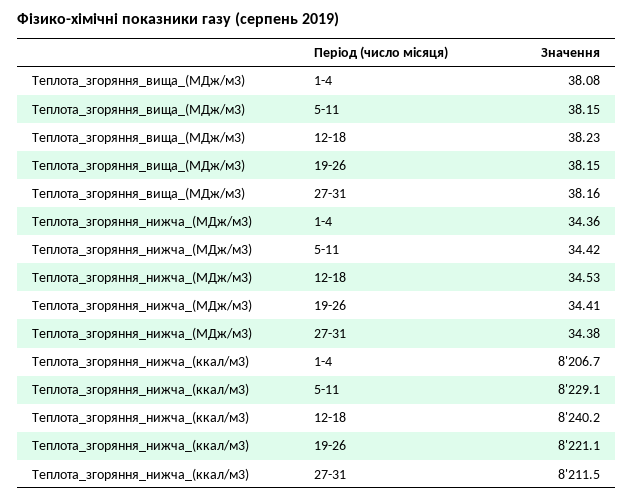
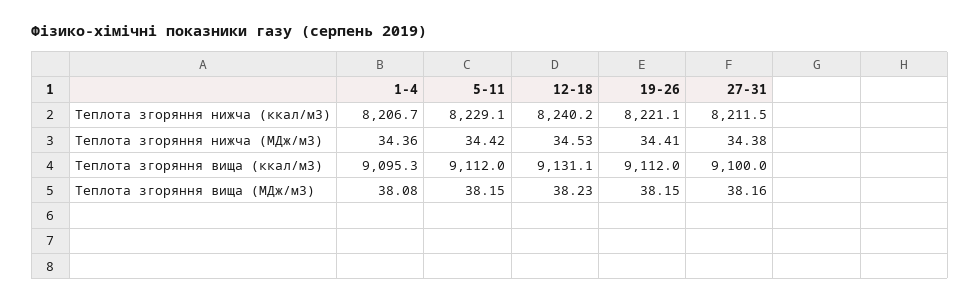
  {
    "Теплота_згоряння_вища_(МДж/м3)": {
      "1-4": 38.08,
      "5-11": 38.15,
      "12-18": 38.23,
      "19-26": 38.15,
      "27-31": 38.16
    },
    "Теплота_згоряння_нижча_(МДж/м3)": {
      "1-4": 34.36,
      "5-11": 34.42,
      "12-18": 34.53,
      "19-26": 34.41,
      "27-31": 34.38
    },
    "Теплота_згоряння_нижча_(ккал/м3)": {
      "1-4": 8206.7,
      "5-11": 8229.1,
      "12-18": 8240.2,
      "19-26": 8221.1,
      "27-31": 8211.5
-   }
+   },
+   "Теплота згоряння вища (ккал/м3)": {
+     "1-4": 9095.3,
+     "5-11": 9112,
+     "12-18": 9131.1,
+     "19-26": 9112,
+     "27-31": 9100
+   }
  }

